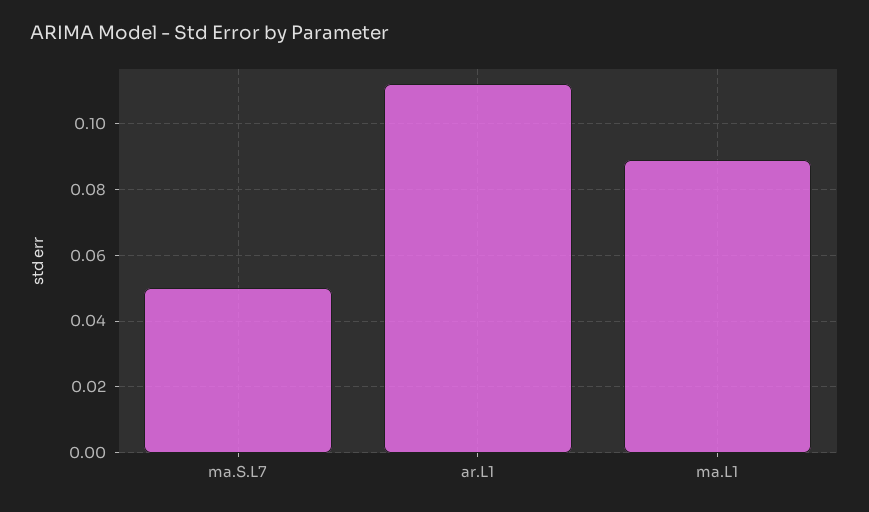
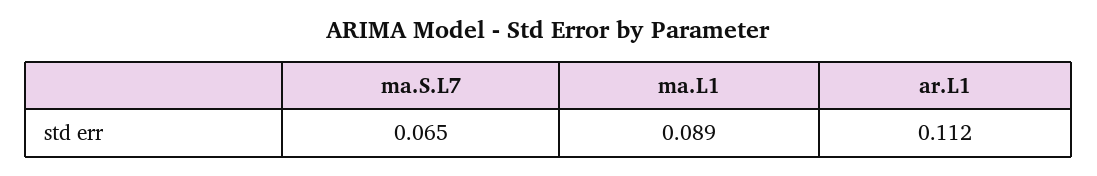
  {
-   "ma.S.L7": 0.05,
+   "ma.S.L7": 0.065,
    "ar.L1": 0.112,
    "ma.L1": 0.089
  }

